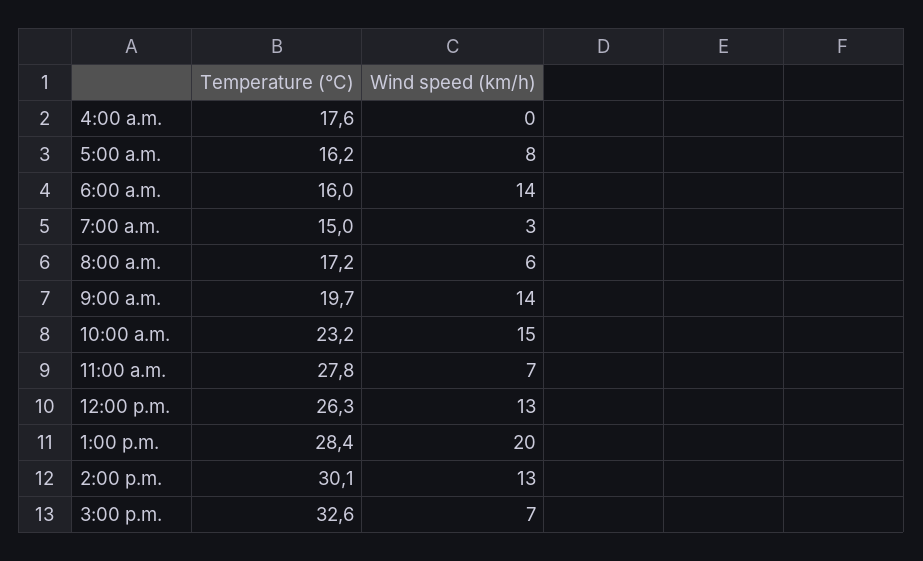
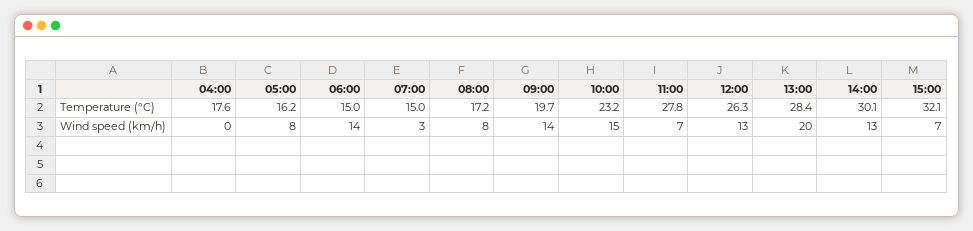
  {
    "Temperature (°C)": {
      "4:00 a.m.": 17.6,
      "5:00 a.m.": 16.2,
-     "6:00 a.m.": 16,
+     "6:00 a.m.": 15,
      "7:00 a.m.": 15,
      "8:00 a.m.": 17.2,
      "9:00 a.m.": 19.7,
      "10:00 a.m.": 23.2,
      "11:00 a.m.": 27.8,
      "12:00 p.m.": 26.3,
      "1:00 p.m.": 28.4,
      "2:00 p.m.": 30.1,
-     "3:00 p.m.": 32.6
+     "3:00 p.m.": 32.1
    },
    "Wind speed (km/h)": {
      "4:00 a.m.": 0,
      "5:00 a.m.": 8,
      "6:00 a.m.": 14,
      "7:00 a.m.": 3,
-     "8:00 a.m.": 6,
+     "8:00 a.m.": 8,
      "9:00 a.m.": 14,
      "10:00 a.m.": 15,
      "11:00 a.m.": 7,
      "12:00 p.m.": 13,
      "1:00 p.m.": 20,
      "2:00 p.m.": 13,
      "3:00 p.m.": 7
    }
  }

